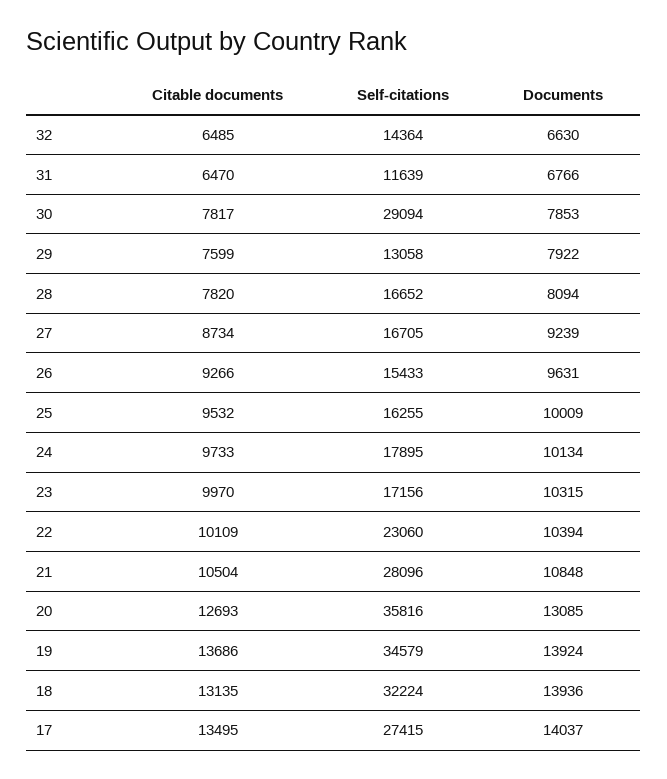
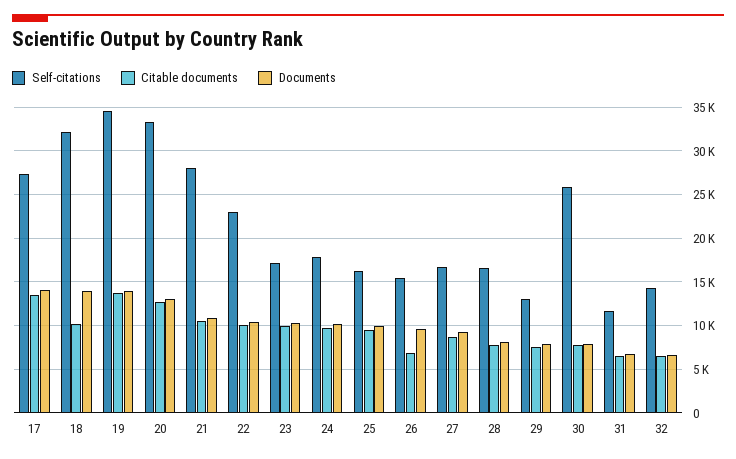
  {
    "Citable documents": {
      "32": 6485,
      "31": 6470,
      "30": 7817,
      "29": 7599,
      "28": 7820,
      "27": 8734,
-     "26": 9266,
+     "26": 7000,
      "25": 9532,
      "24": 9733,
      "23": 9970,
      "22": 10109,
      "21": 10504,
      "20": 12693,
      "19": 13686,
-     "18": 13135,
+     "18": 10000,
      "17": 13495
    },
    "Self-citations": {
      "32": 14364,
      "31": 11639,
-     "30": 29094,
+     "30": 26000,
      "29": 13058,
      "28": 16652,
      "27": 16705,
      "26": 15433,
      "25": 16255,
      "24": 17895,
      "23": 17156,
      "22": 23060,
      "21": 28096,
-     "20": 35816,
+     "20": 33000,
      "19": 34579,
      "18": 32224,
      "17": 27415
    },
    "Documents": {
      "32": 6630,
      "31": 6766,
      "30": 7853,
      "29": 7922,
      "28": 8094,
      "27": 9239,
      "26": 9631,
      "25": 10009,
      "24": 10134,
      "23": 10315,
      "22": 10394,
      "21": 10848,
      "20": 13085,
      "19": 13924,
      "18": 13936,
      "17": 14037
    }
  }

